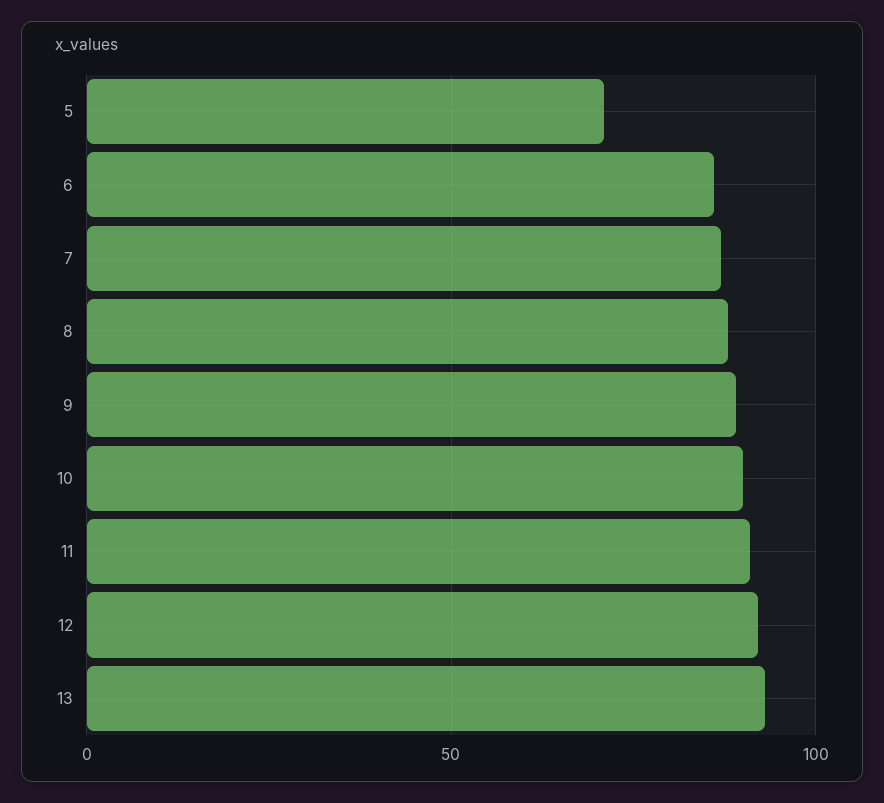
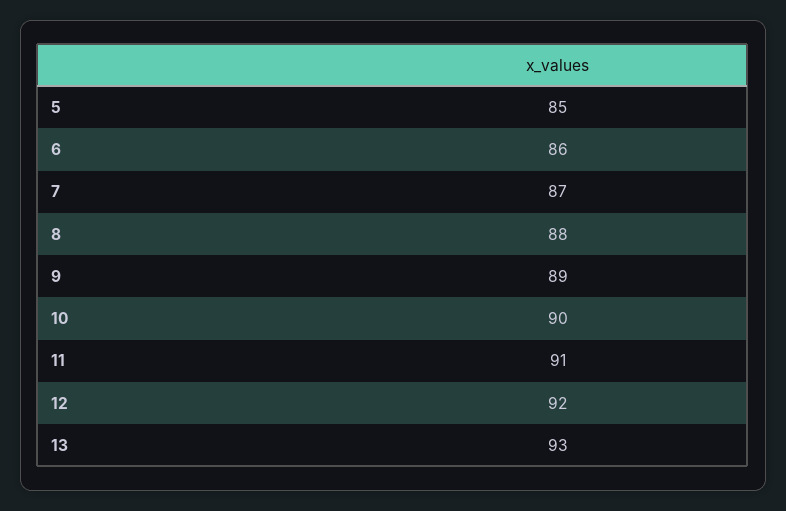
  {
-   "5": 70,
+   "5": 85,
    "6": 86,
    "7": 87,
    "8": 88,
    "9": 89,
    "10": 90,
    "11": 91,
    "12": 92,
    "13": 93
  }

